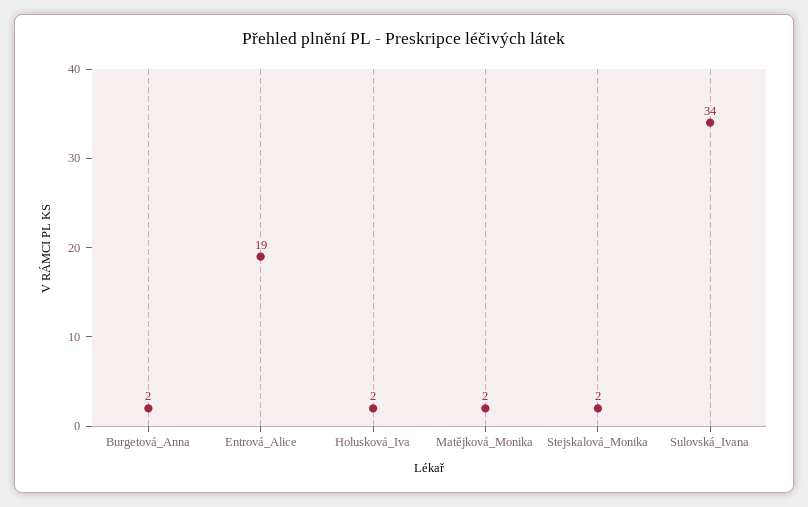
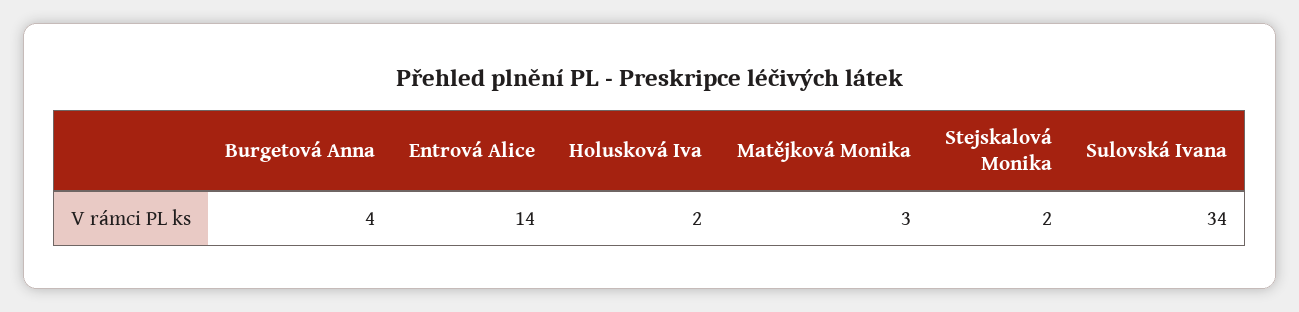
  {
-   "Burgetová_Anna": 2,
+   "Burgetová_Anna": 4,
-   "Entrová_Alice": 19,
+   "Entrová_Alice": 14,
    "Holusková_Iva": 2,
-   "Matějková_Monika": 2,
+   "Matějková_Monika": 3,
    "Stejskalová_Monika": 2,
    "Sulovská_Ivana": 34
  }

